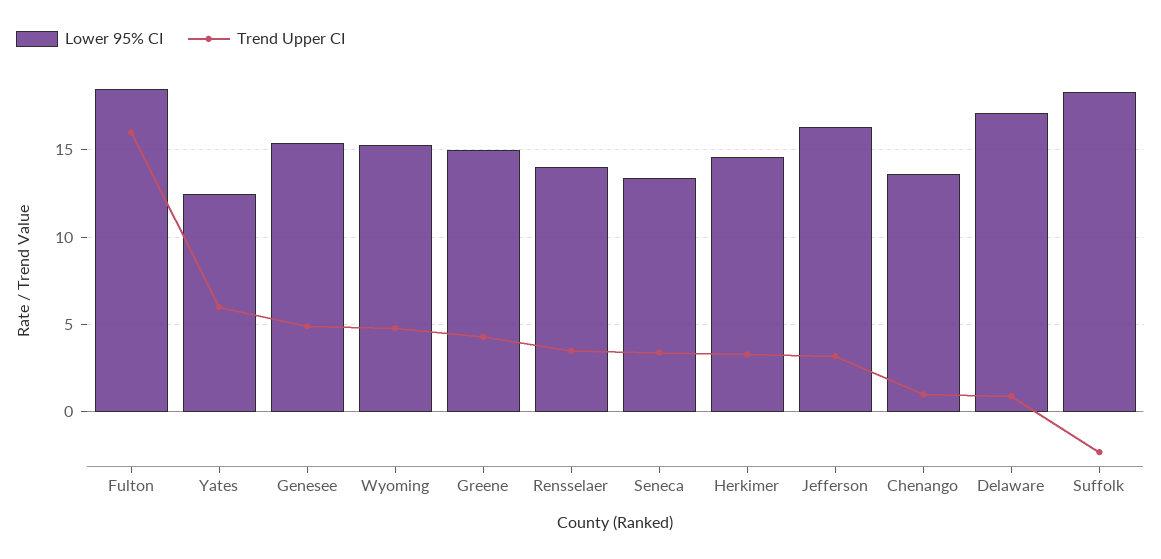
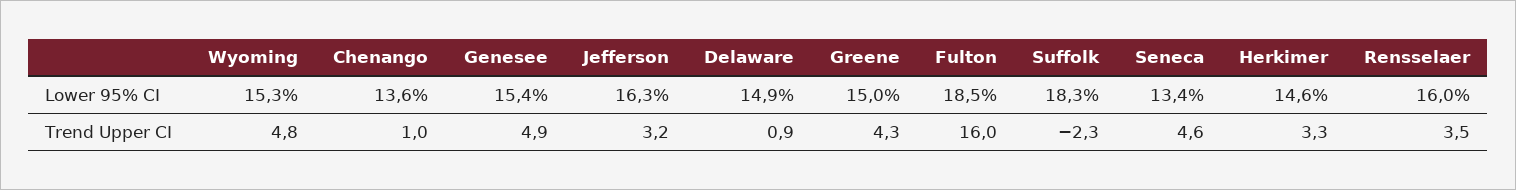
  {
    "Lower 95% CI": {
      "Fulton": 18.5,
-     "Yates": 12.5,
      "Genesee": 15.4,
      "Wyoming": 15.3,
      "Greene": 15,
-     "Rensselaer": 14,
+     "Rensselaer": 16,
      "Seneca": 13.4,
      "Herkimer": 14.6,
      "Jefferson": 16.3,
      "Chenango": 13.6,
-     "Delaware": 17,
+     "Delaware": 14.9,
      "Suffolk": 18.3
    },
    "Trend Upper CI": {
      "Fulton": 16,
-     "Yates": 6,
      "Genesee": 4.9,
      "Wyoming": 4.8,
      "Greene": 4.3,
      "Rensselaer": 3.5,
-     "Seneca": 3.5,
+     "Seneca": 4.6,
      "Herkimer": 3.3,
      "Jefferson": 3.2,
      "Chenango": 1,
      "Delaware": 0.9,
      "Suffolk": -2.3
    }
  }

